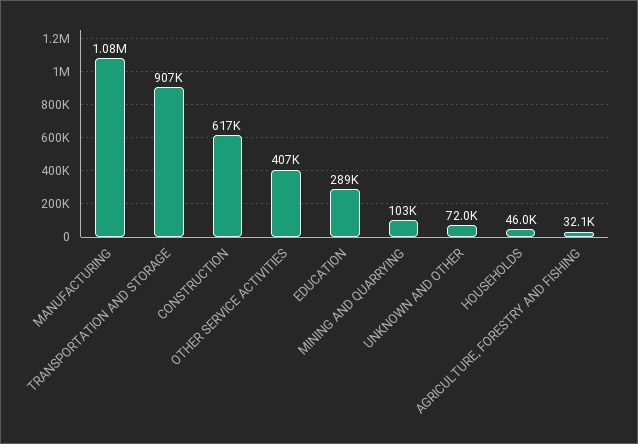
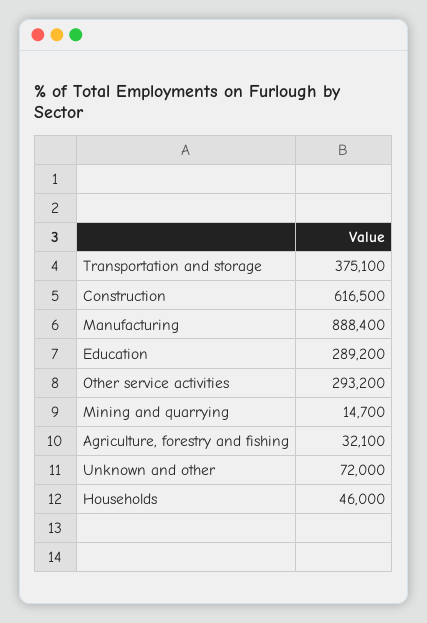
  {
-   "MANUFACTURING": 1080000,
+   "MANUFACTURING": 888400,
-   "TRANSPORTATION AND STORAGE": 907000,
+   "TRANSPORTATION AND STORAGE": 375100,
    "CONSTRUCTION": 616500,
-   "OTHER SERVICE ACTIVITIES": 407000,
+   "OTHER SERVICE ACTIVITIES": 293200,
    "EDUCATION": 289200,
-   "MINING AND QUARRYING": 103000,
+   "MINING AND QUARRYING": 14700,
    "UNKNOWN AND OTHER": 72000,
    "HOUSEHOLDS": 46000,
    "AGRICULTURE, FORESTRY AND FISHING": 32100
  }

